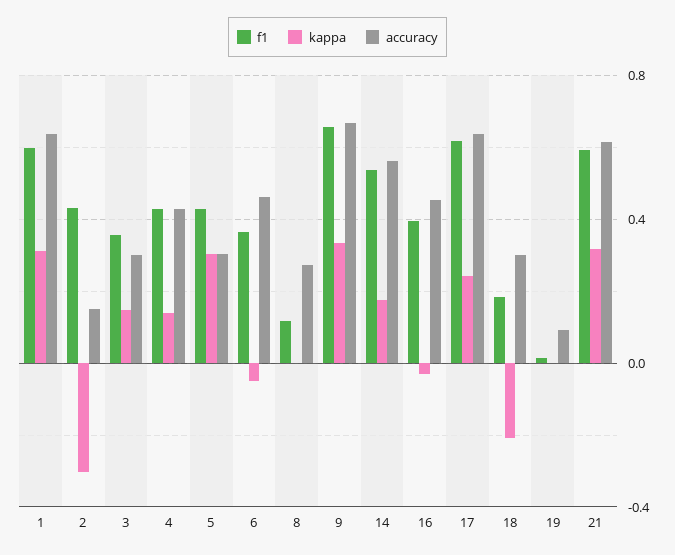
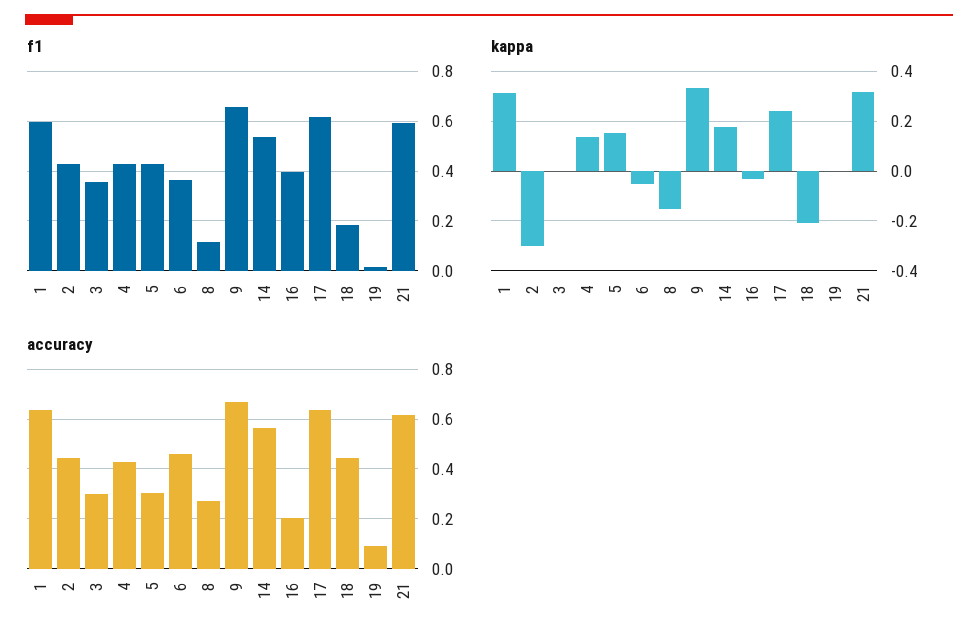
  {
    "f1": {
      "1": 0.6,
      "2": 0.425,
      "3": 0.35,
      "4": 0.425,
      "5": 0.425,
      "6": 0.375,
      "8": 0.125,
      "9": 0.65,
      "14": 0.525,
      "16": 0.4,
      "17": 0.625,
      "18": 0.175,
      "19": 0.025,
      "21": 0.6
    },
    "kappa": {
      "1": 0.325,
      "2": -0.3,
-     "3": 0.15,
+     "3": 0,
      "4": 0.15,
-     "5": 0.3,
+     "5": 0.15,
      "6": -0.05,
-     "8": 0,
+     "8": -0.15,
      "9": 0.325,
      "14": 0.175,
      "16": -0.025,
      "17": 0.25,
      "18": -0.2,
      "19": 0,
      "21": 0.325
    },
    "accuracy": {
      "1": 0.625,
-     "2": 0.15,
+     "2": 0.45,
      "3": 0.3,
      "4": 0.425,
      "5": 0.3,
      "6": 0.45,
      "8": 0.275,
      "9": 0.675,
      "14": 0.575,
-     "16": 0.45,
+     "16": 0.2,
      "17": 0.625,
-     "18": 0.3,
+     "18": 0.45,
      "19": 0.1,
      "21": 0.625
    }
  }

